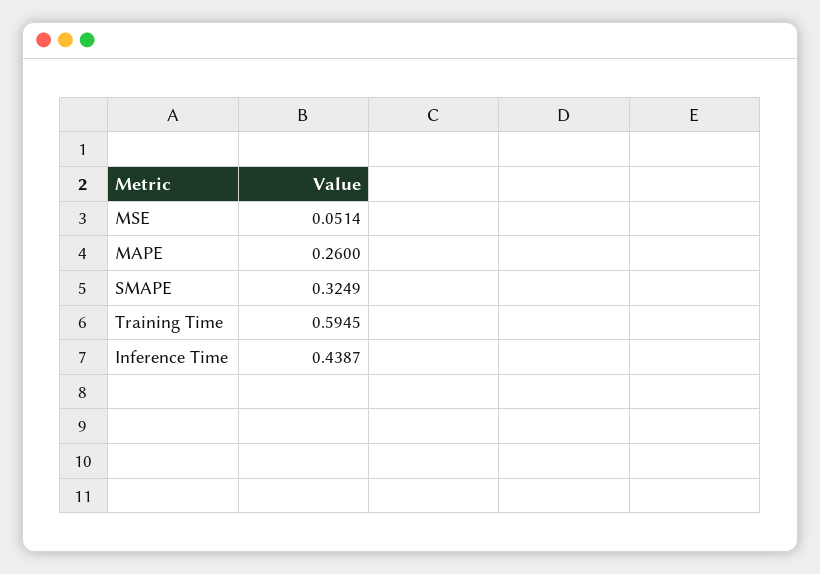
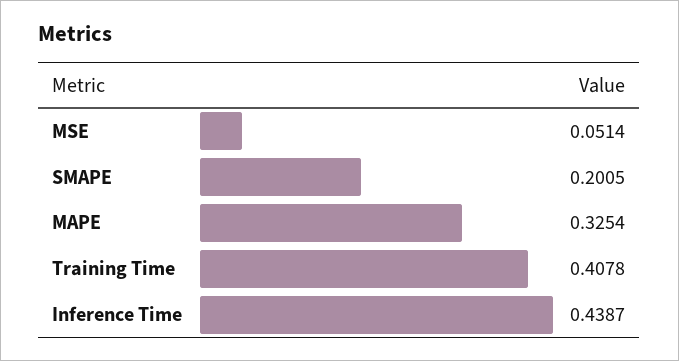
  {
    "MSE": 0.0514,
-   "MAPE": 0.26,
+   "MAPE": 0.3254,
-   "SMAPE": 0.3249,
+   "SMAPE": 0.2005,
-   "Training Time": 0.5945,
+   "Training Time": 0.4078,
    "Inference Time": 0.4387
  }

